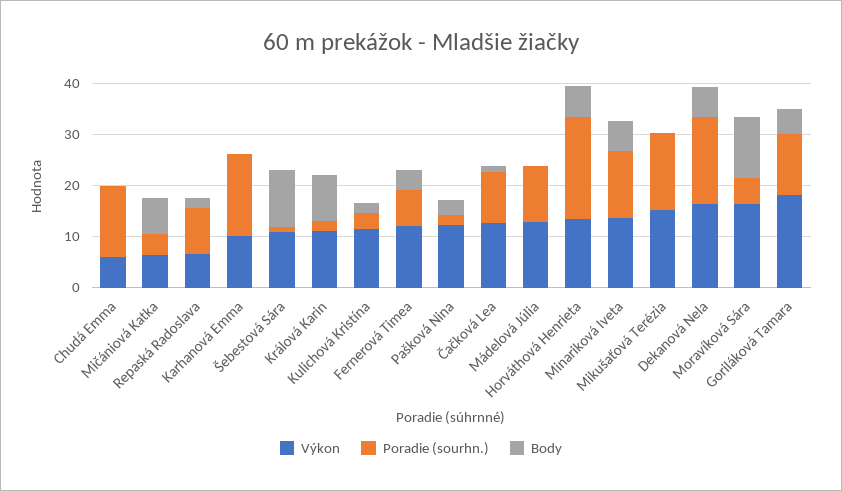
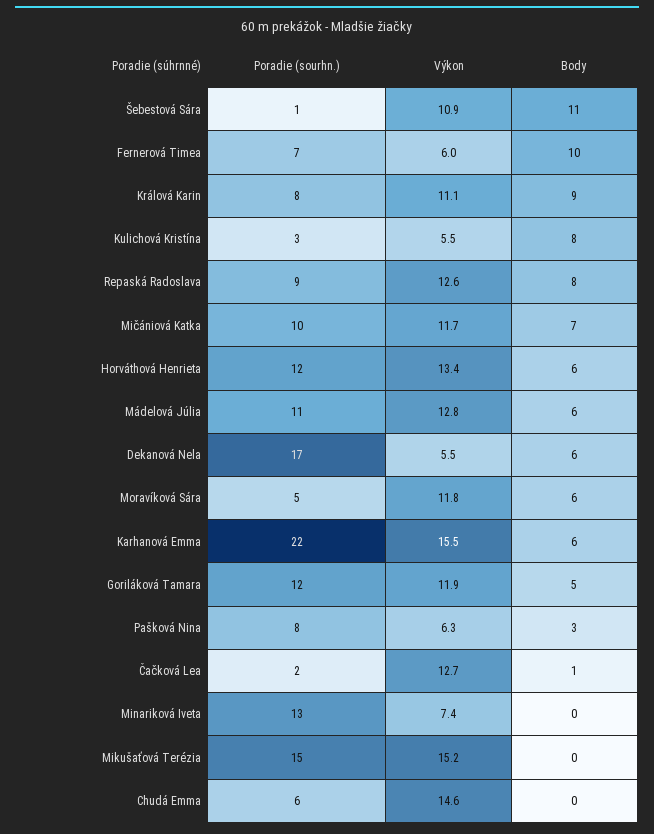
  {
    "Výkon": {
-     "Chudá Emma": 6,
+     "Chudá Emma": 14.6,
-     "Mičániová Katka": 6,
+     "Mičániová Katka": 11.7,
-     "Repaská Radoslava": 6,
+     "Repaská Radoslava": 12.6,
-     "Karhanová Emma": 10,
+     "Karhanová Emma": 15.5,
      "Šebestová Sára": 10.9,
      "Králová Karin": 11.1,
-     "Kulichová Kristína": 12,
+     "Kulichová Kristína": 5.5,
-     "Fernerová Timea": 12,
+     "Fernerová Timea": 6,
-     "Pašková Nina": 12,
+     "Pašková Nina": 6.3,
      "Čačková Lea": 12.7,
      "Mádelová Júlia": 12.8,
      "Horváthová Henrieta": 13.4,
-     "Minariková Iveta": 14,
+     "Minariková Iveta": 7.4,
      "Mikušaťová Terézia": 15.2,
-     "Dekanová Nela": 16,
+     "Dekanová Nela": 5.5,
-     "Moravíková Sára": 16,
+     "Moravíková Sára": 11.8,
-     "Goriláková Tamara": 18
+     "Goriláková Tamara": 11.9
    },
    "Poradie (sourhn.)": {
-     "Chudá Emma": 14,
+     "Chudá Emma": 6,
-     "Mičániová Katka": 4,
+     "Mičániová Katka": 10,
      "Repaská Radoslava": 9,
-     "Karhanová Emma": 16,
+     "Karhanová Emma": 22,
      "Šebestová Sára": 1,
-     "Králová Karin": 2,
+     "Králová Karin": 8,
      "Kulichová Kristína": 3,
      "Fernerová Timea": 7,
-     "Pašková Nina": 2,
+     "Pašková Nina": 8,
-     "Čačková Lea": 10,
+     "Čačková Lea": 2,
      "Mádelová Júlia": 11,
-     "Horváthová Henrieta": 20,
+     "Horváthová Henrieta": 12,
      "Minariková Iveta": 13,
      "Mikušaťová Terézia": 15,
      "Dekanová Nela": 17,
      "Moravíková Sára": 5,
      "Goriláková Tamara": 12
    },
    "Body": {
      "Chudá Emma": 0,
      "Mičániová Katka": 7,
-     "Repaská Radoslava": 2,
+     "Repaská Radoslava": 8,
-     "Karhanová Emma": 0,
+     "Karhanová Emma": 6,
      "Šebestová Sára": 11,
      "Králová Karin": 9,
-     "Kulichová Kristína": 2,
+     "Kulichová Kristína": 8,
-     "Fernerová Timea": 4,
+     "Fernerová Timea": 10,
      "Pašková Nina": 3,
      "Čačková Lea": 1,
-     "Mádelová Júlia": 0,
+     "Mádelová Júlia": 6,
      "Horváthová Henrieta": 6,
-     "Minariková Iveta": 6,
+     "Minariková Iveta": 0,
      "Mikušaťová Terézia": 0,
      "Dekanová Nela": 6,
-     "Moravíková Sára": 12,
+     "Moravíková Sára": 6,
      "Goriláková Tamara": 5
    }
  }

